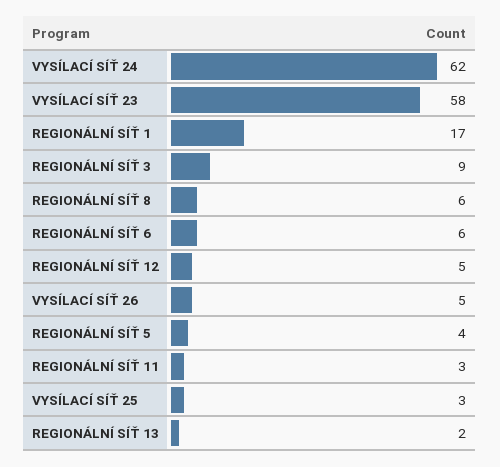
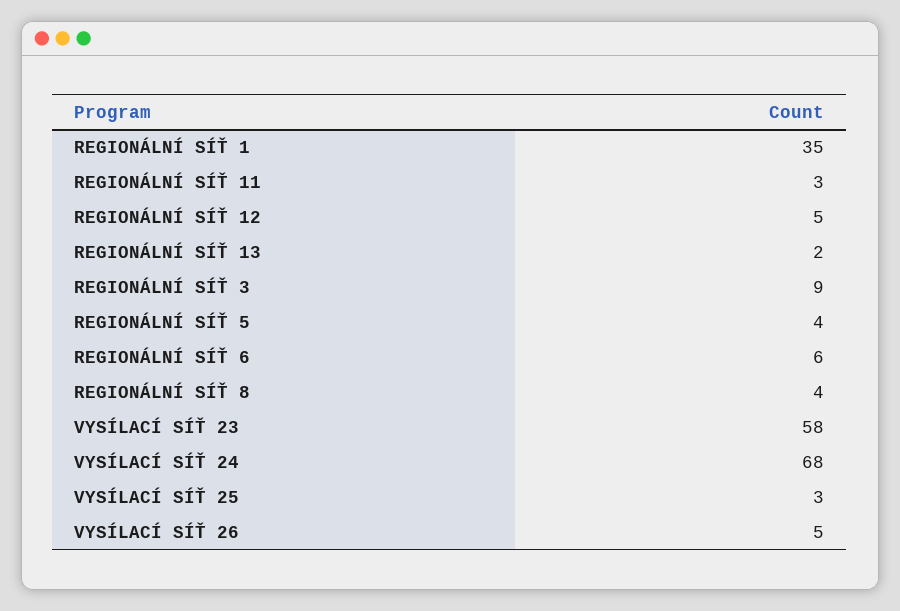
  {
-   "VYSÍLACÍ SÍŤ 24": 62,
+   "VYSÍLACÍ SÍŤ 24": 68,
    "VYSÍLACÍ SÍŤ 23": 58,
-   "REGIONÁLNÍ SÍŤ 1": 17,
+   "REGIONÁLNÍ SÍŤ 1": 35,
    "REGIONÁLNÍ SÍŤ 3": 9,
-   "REGIONÁLNÍ SÍŤ 8": 6,
+   "REGIONÁLNÍ SÍŤ 8": 4,
    "REGIONÁLNÍ SÍŤ 6": 6,
    "REGIONÁLNÍ SÍŤ 12": 5,
    "VYSÍLACÍ SÍŤ 26": 5,
    "REGIONÁLNÍ SÍŤ 5": 4,
    "REGIONÁLNÍ SÍŤ 11": 3,
    "VYSÍLACÍ SÍŤ 25": 3,
    "REGIONÁLNÍ SÍŤ 13": 2
  }

